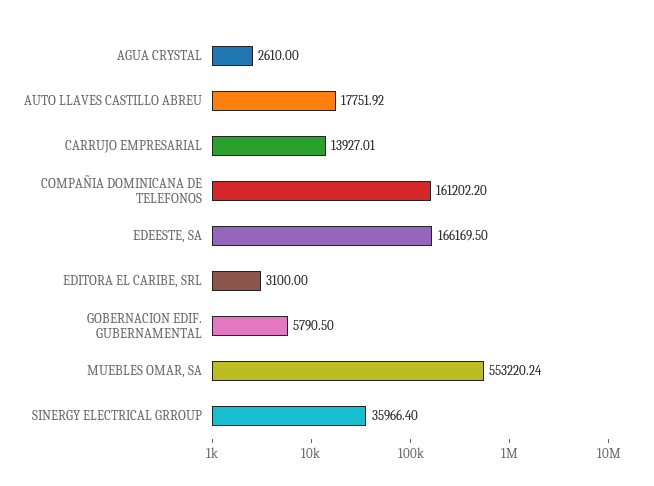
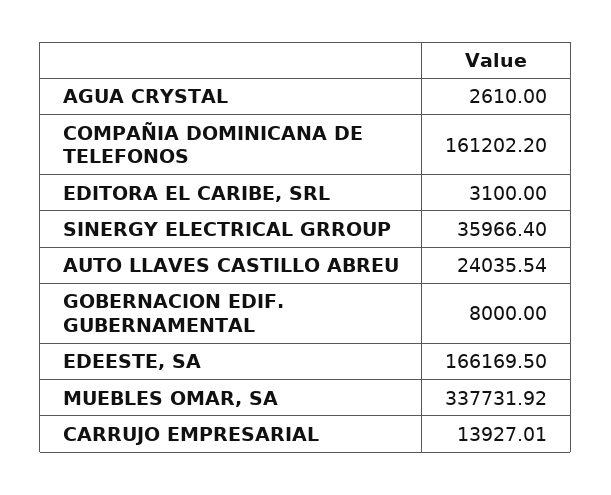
  {
    "AGUA CRYSTAL": 2610,
-   "AUTO LLAVES CASTILLO ABREU": 17751.92,
+   "AUTO LLAVES CASTILLO ABREU": 24035.54,
    "CARRUJO EMPRESARIAL": 13927.01,
    "COMPAÑIA DOMINICANA DE TELEFONOS": 161202.2,
    "EDEESTE, SA": 166169.5,
    "EDITORA EL CARIBE, SRL": 3100,
-   "GOBERNACION EDIF. GUBERNAMENTAL": 5790.5,
+   "GOBERNACION EDIF. GUBERNAMENTAL": 8000,
-   "MUEBLES OMAR, SA": 553220.24,
+   "MUEBLES OMAR, SA": 337731.92,
    "SINERGY ELECTRICAL GRROUP": 35966.4
  }

